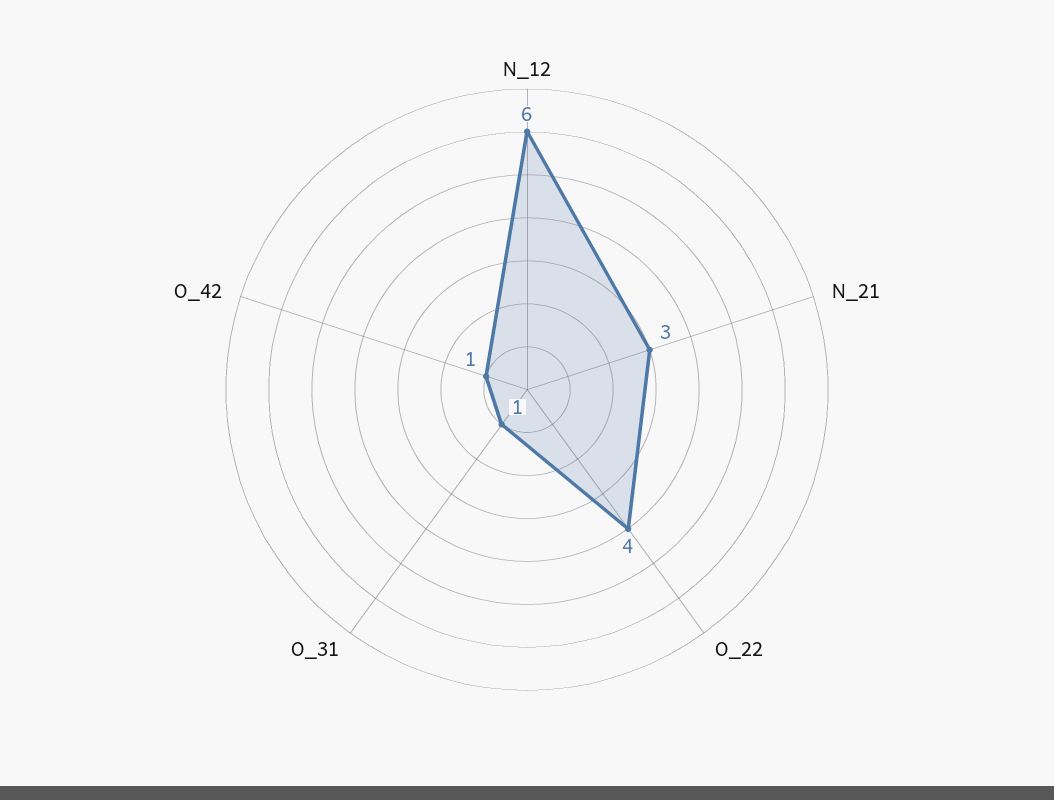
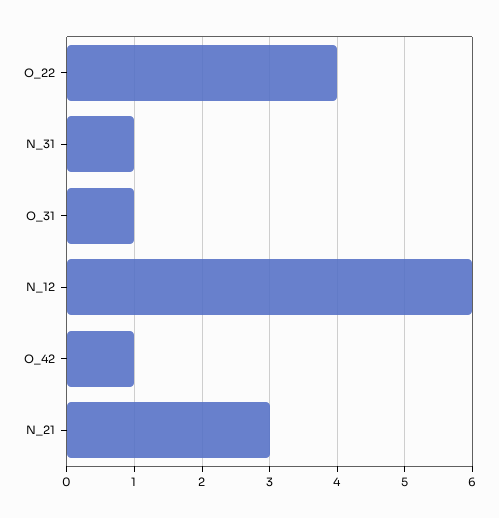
  {
    "N_12": 6,
    "N_21": 3,
    "O_22": 4,
    "O_31": 1,
-   "O_42": 1
+   "O_42": 1,
+   "N_31": 1
  }

